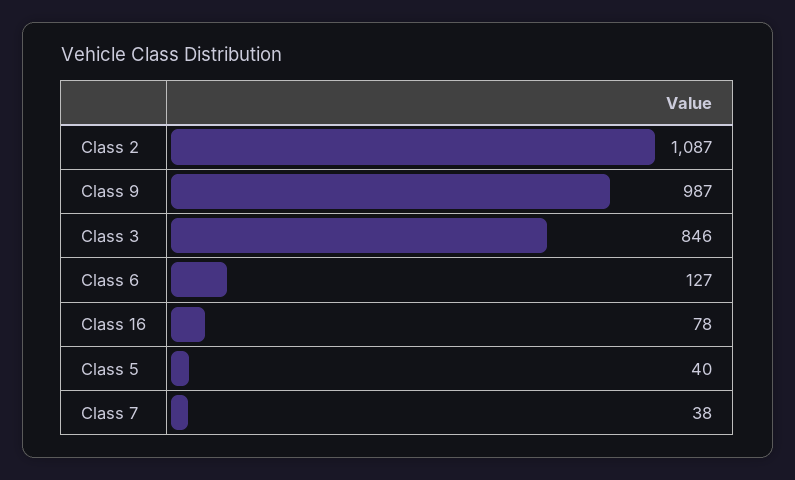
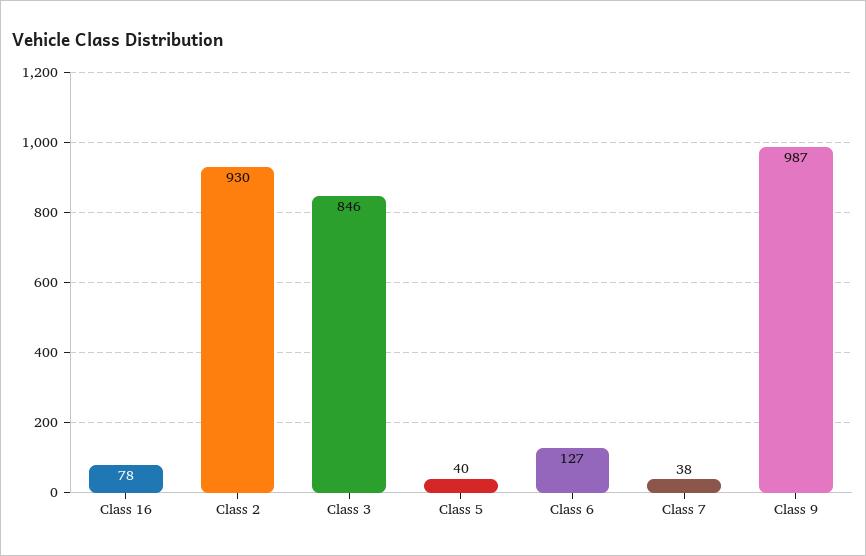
  {
-   "Class 2": 1087,
+   "Class 2": 930,
    "Class 9": 987,
    "Class 3": 846,
    "Class 6": 127,
    "Class 16": 78,
    "Class 5": 40,
    "Class 7": 38
  }

